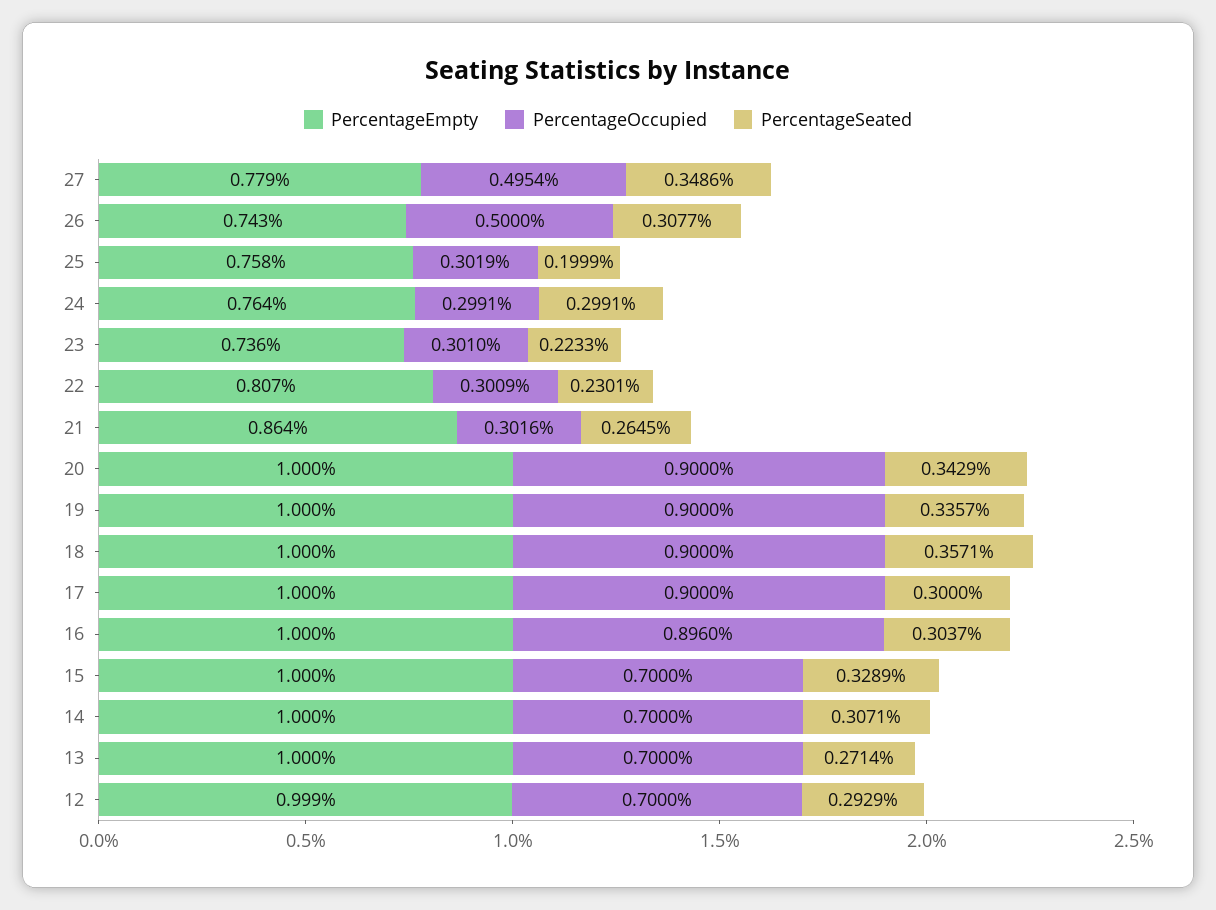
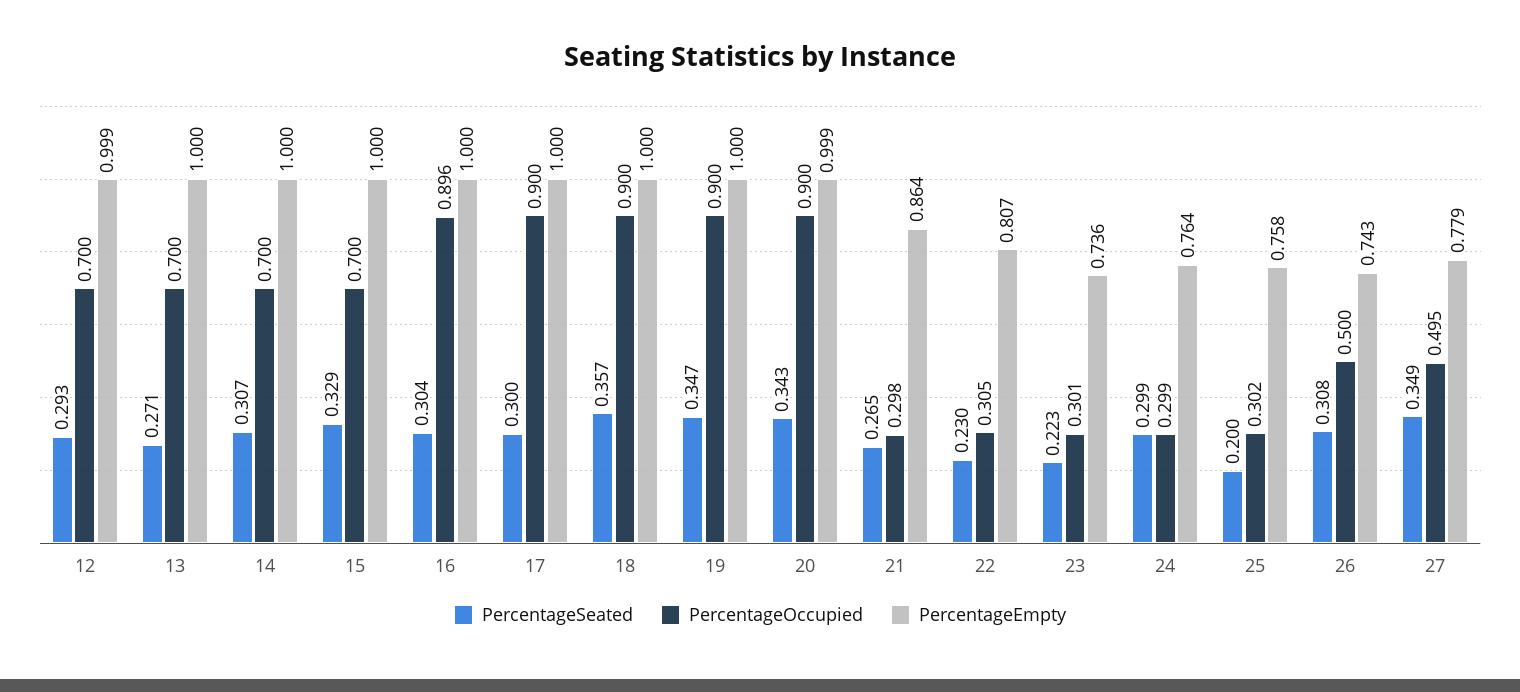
  {
    "PercentageEmpty": {
      "27": 0.779,
      "26": 0.743,
      "25": 0.758,
      "24": 0.764,
      "23": 0.736,
      "22": 0.807,
      "21": 0.864,
-     "20": 1,
+     "20": 0.999,
      "19": 1,
      "18": 1,
      "17": 1,
      "16": 1,
      "15": 1,
      "14": 1,
      "13": 1,
      "12": 0.999
    },
    "PercentageOccupied": {
      "27": 0.4954,
      "26": 0.5,
      "25": 0.3019,
      "24": 0.2991,
      "23": 0.301,
-     "22": 0.3009,
+     "22": 0.305,
-     "21": 0.3016,
+     "21": 0.298,
      "20": 0.9,
      "19": 0.9,
      "18": 0.9,
      "17": 0.9,
      "16": 0.896,
      "15": 0.7,
      "14": 0.7,
      "13": 0.7,
      "12": 0.7
    },
    "PercentageSeated": {
      "27": 0.3486,
      "26": 0.3077,
      "25": 0.1999,
      "24": 0.2991,
      "23": 0.2233,
      "22": 0.2301,
      "21": 0.2645,
      "20": 0.3429,
-     "19": 0.3357,
+     "19": 0.347,
      "18": 0.3571,
      "17": 0.3,
      "16": 0.3037,
      "15": 0.3289,
      "14": 0.3071,
      "13": 0.2714,
      "12": 0.2929
    }
  }

